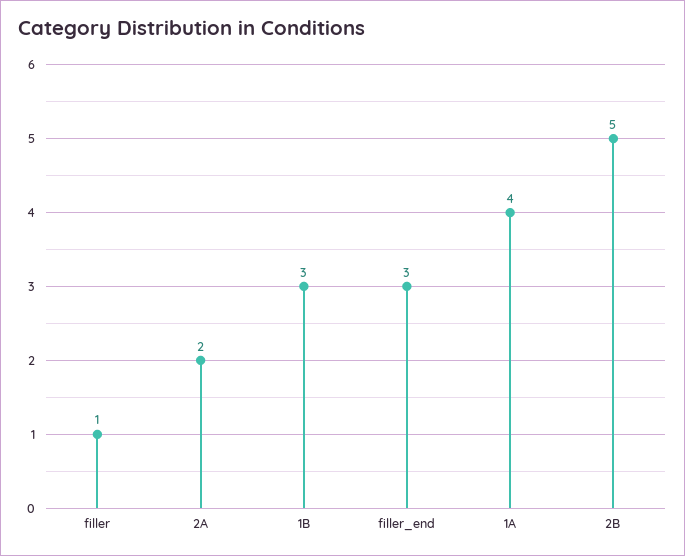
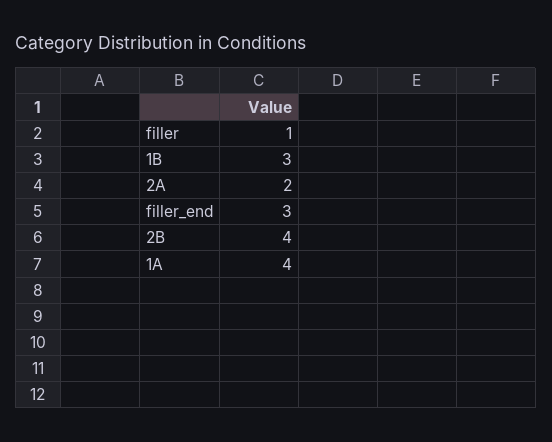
  {
    "filler": 1,
    "2A": 2,
    "1B": 3,
    "filler_end": 3,
    "1A": 4,
-   "2B": 5
+   "2B": 4
  }

